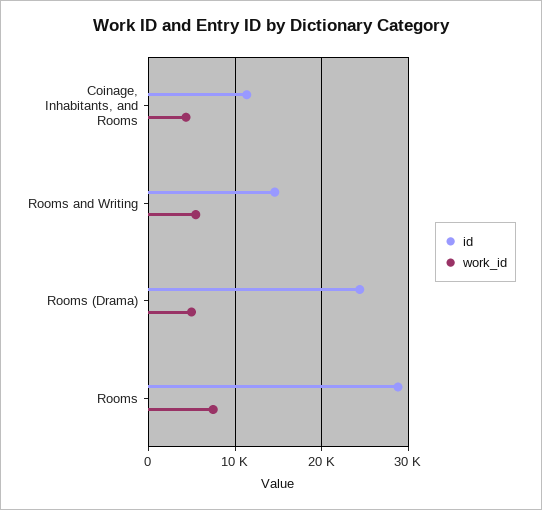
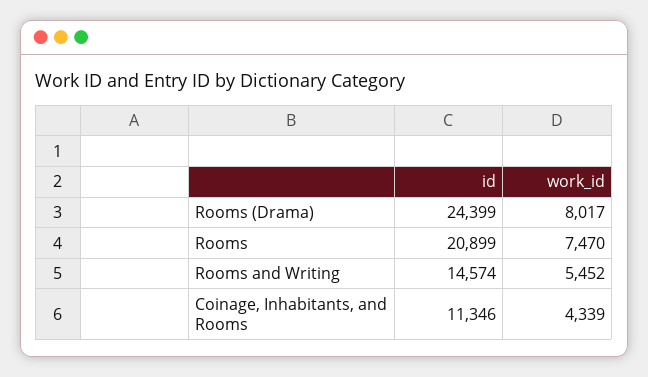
  {
    "id": {
      "Coinage, Inhabitants, and Rooms": 11346,
      "Rooms and Writing": 14574,
      "Rooms (Drama)": 24399,
-     "Rooms": 29000
+     "Rooms": 20899
    },
    "work_id": {
      "Coinage, Inhabitants, and Rooms": 4339,
      "Rooms and Writing": 5452,
-     "Rooms (Drama)": 5000,
+     "Rooms (Drama)": 8017,
      "Rooms": 7470
    }
  }

